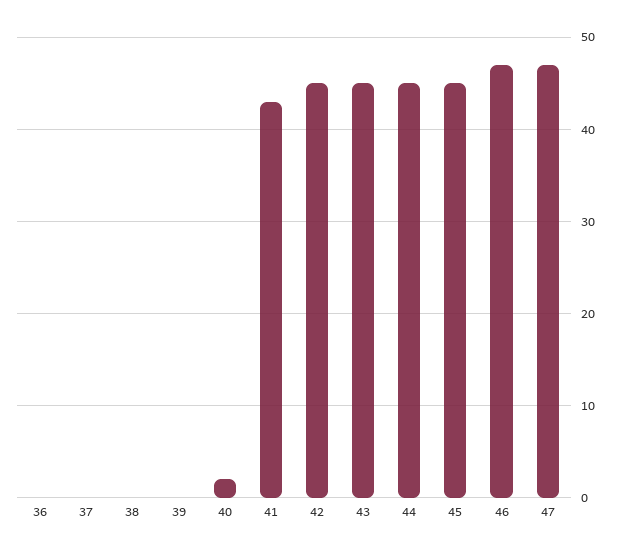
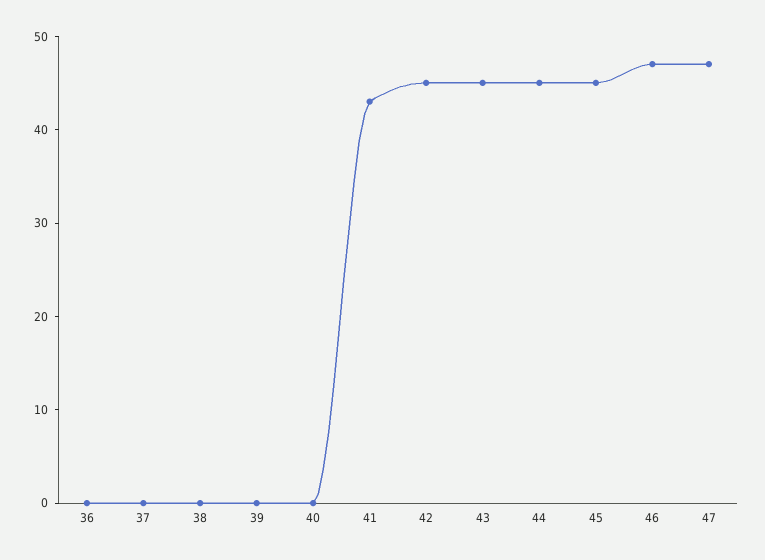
  {
    "36": 0,
    "37": 0,
    "38": 0,
    "39": 0,
-   "40": 2,
+   "40": 0,
    "41": 43,
    "42": 45,
    "43": 45,
    "44": 45,
    "45": 45,
    "46": 47,
    "47": 47
  }

